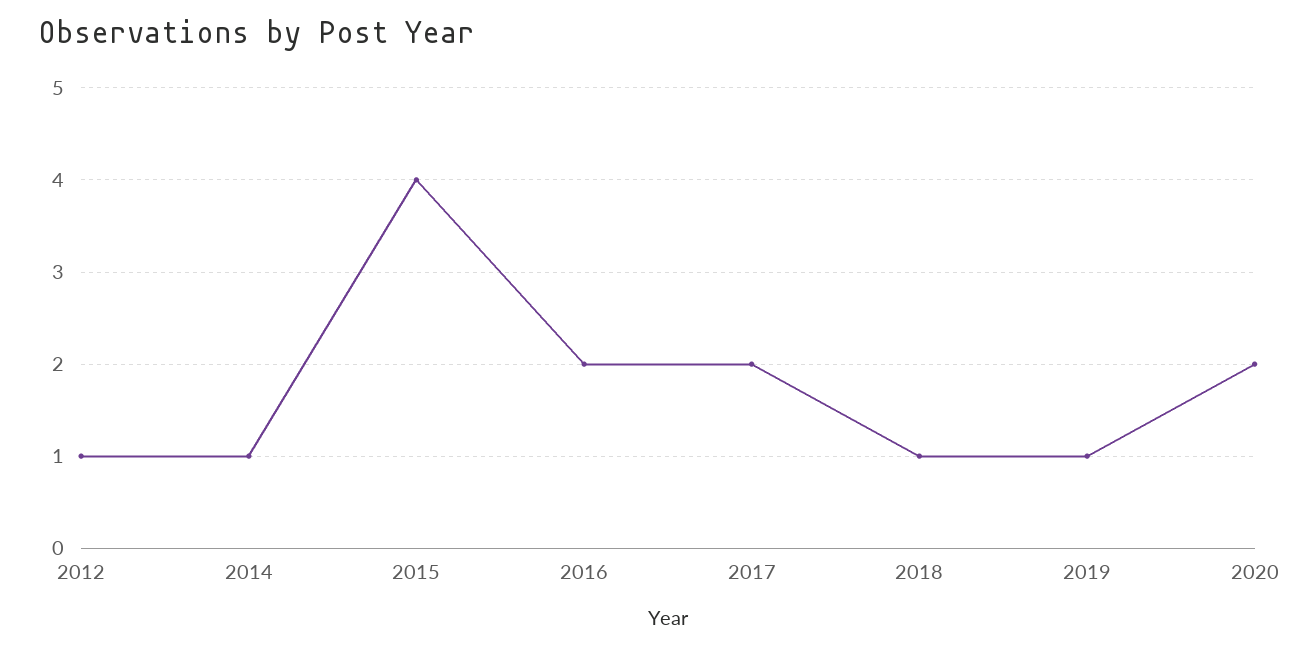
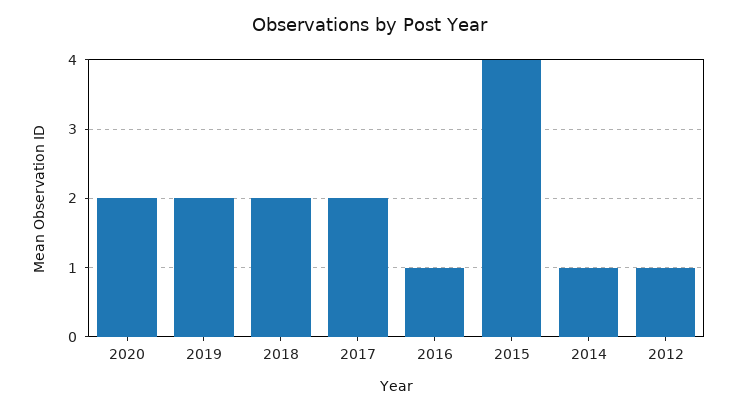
  {
    "2012": 1,
    "2014": 1,
    "2015": 4,
-   "2016": 2,
+   "2016": 1,
    "2017": 2,
-   "2018": 1,
+   "2018": 2,
-   "2019": 1,
+   "2019": 2,
    "2020": 2
  }

